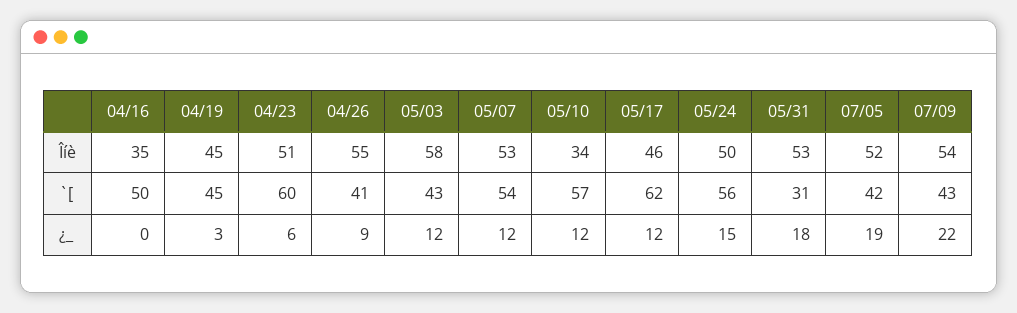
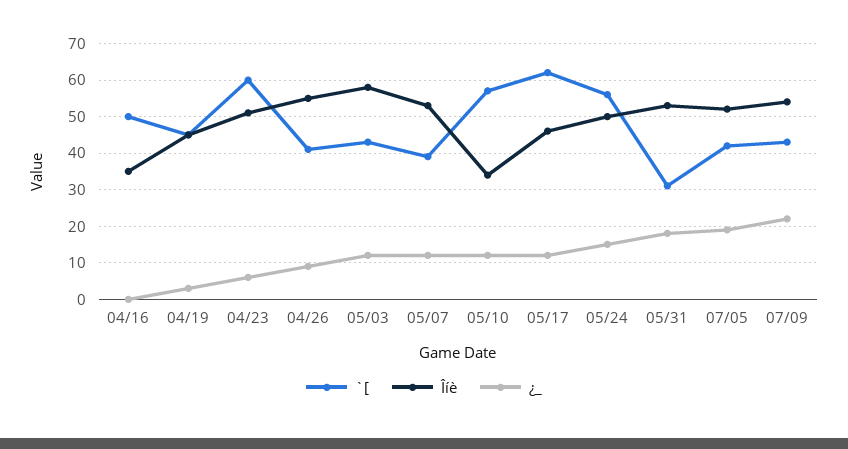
  {
    "Îíè": {
      "04/16": 35,
      "04/19": 45,
      "04/23": 51,
      "04/26": 55,
      "05/03": 58,
      "05/07": 53,
      "05/10": 34,
      "05/17": 46,
      "05/24": 50,
      "05/31": 53,
      "07/05": 52,
      "07/09": 54
    },
    "`[": {
      "04/16": 50,
      "04/19": 45,
      "04/23": 60,
      "04/26": 41,
      "05/03": 43,
-     "05/07": 54,
+     "05/07": 40,
      "05/10": 57,
      "05/17": 62,
      "05/24": 56,
      "05/31": 31,
      "07/05": 42,
      "07/09": 43
    },
    "¿_": {
      "04/16": 0,
      "04/19": 3,
      "04/23": 6,
      "04/26": 9,
      "05/03": 12,
      "05/07": 12,
      "05/10": 12,
      "05/17": 12,
      "05/24": 15,
      "05/31": 18,
      "07/05": 19,
      "07/09": 22
    }
  }

